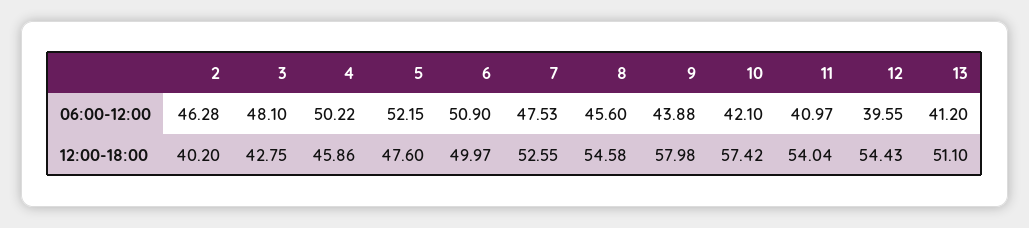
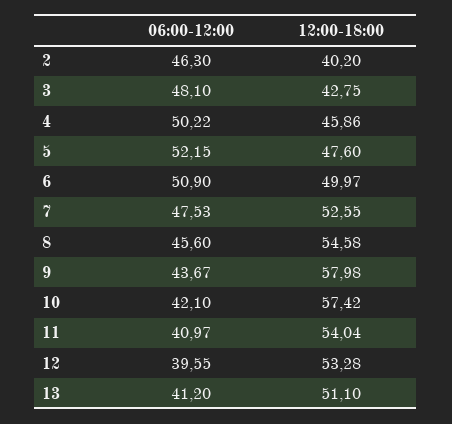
  {
    "2": {
-     "06:00-12:00": 46.28,
+     "06:00-12:00": 46.3,
      "12:00-18:00": 40.2
    },
    "3": {
      "06:00-12:00": 48.1,
      "12:00-18:00": 42.75
    },
    "4": {
      "06:00-12:00": 50.22,
      "12:00-18:00": 45.86
    },
    "5": {
      "06:00-12:00": 52.15,
      "12:00-18:00": 47.6
    },
    "6": {
      "06:00-12:00": 50.9,
      "12:00-18:00": 49.97
    },
    "7": {
      "06:00-12:00": 47.53,
      "12:00-18:00": 52.55
    },
    "8": {
      "06:00-12:00": 45.6,
      "12:00-18:00": 54.58
    },
    "9": {
-     "06:00-12:00": 43.88,
+     "06:00-12:00": 43.67,
      "12:00-18:00": 57.98
    },
    "10": {
      "06:00-12:00": 42.1,
      "12:00-18:00": 57.42
    },
    "11": {
      "06:00-12:00": 40.97,
      "12:00-18:00": 54.04
    },
    "12": {
      "06:00-12:00": 39.55,
-     "12:00-18:00": 54.43
+     "12:00-18:00": 53.28
    },
    "13": {
      "06:00-12:00": 41.2,
      "12:00-18:00": 51.1
    }
  }

